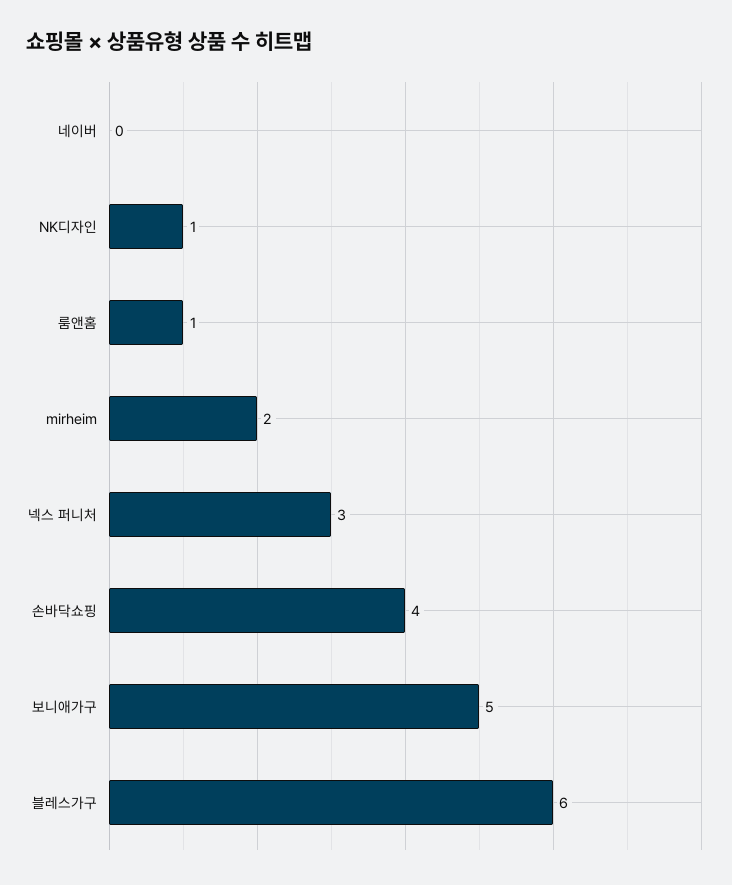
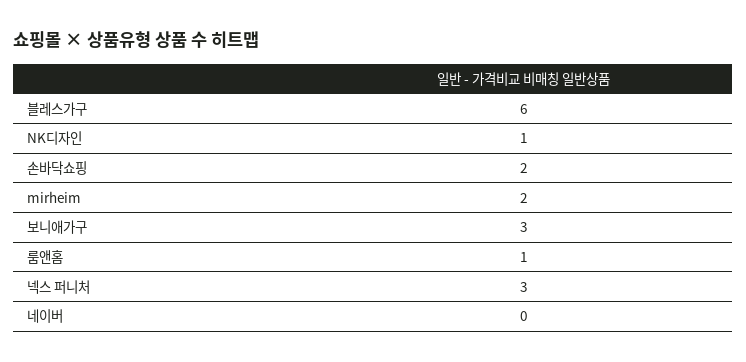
  {
    "네이버": 0,
    "NK디자인": 1,
    "룸앤홈": 1,
    "mirheim": 2,
    "넥스 퍼니처": 3,
-   "손바닥쇼핑": 4,
+   "손바닥쇼핑": 2,
-   "보니애가구": 5,
+   "보니애가구": 3,
    "블레스가구": 6
  }

